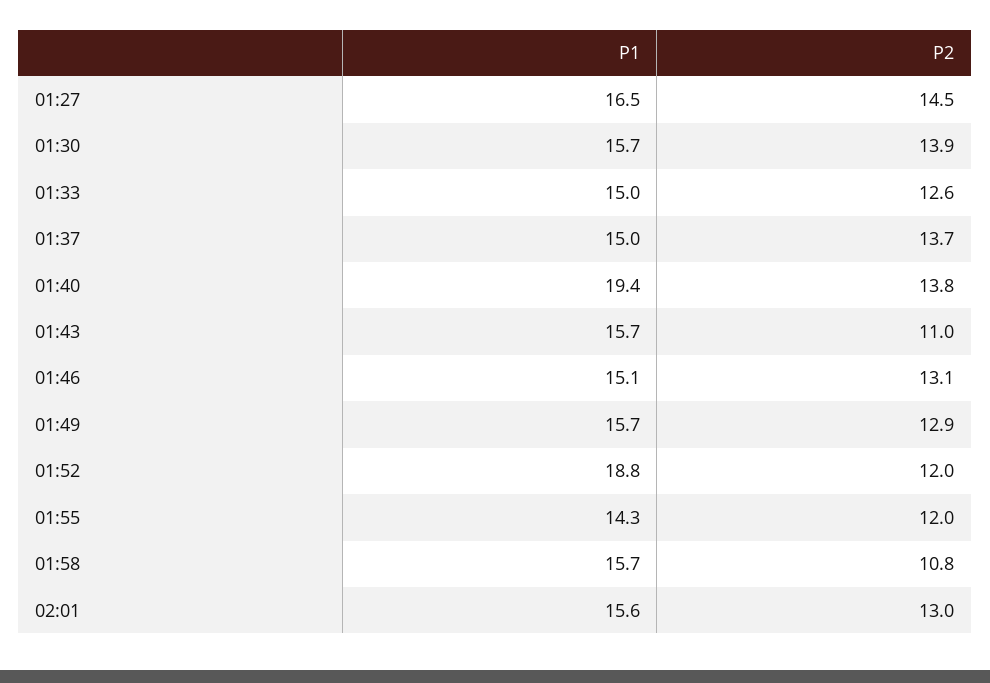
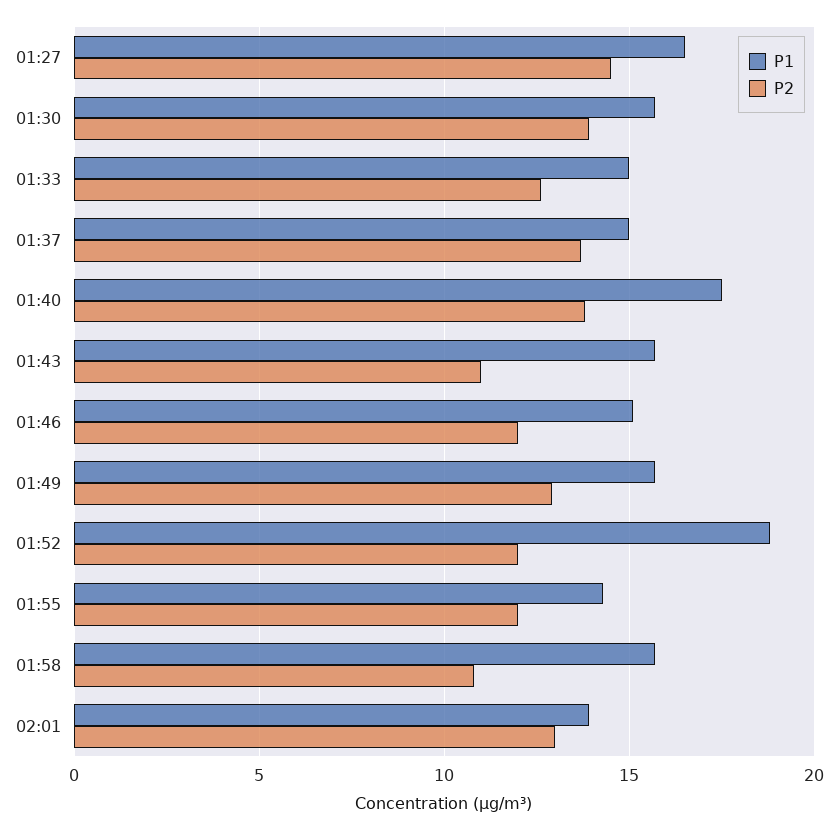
  {
    "P1": {
      "01:27": 16.5,
      "01:30": 15.7,
      "01:33": 15,
      "01:37": 15,
-     "01:40": 19.4,
+     "01:40": 17.5,
      "01:43": 15.7,
      "01:46": 15.1,
      "01:49": 15.7,
      "01:52": 18.8,
      "01:55": 14.3,
      "01:58": 15.7,
-     "02:01": 15.6
+     "02:01": 14
    },
    "P2": {
      "01:27": 14.5,
      "01:30": 13.9,
      "01:33": 12.6,
      "01:37": 13.7,
      "01:40": 13.8,
      "01:43": 11,
-     "01:46": 13.1,
+     "01:46": 12,
      "01:49": 12.9,
      "01:52": 12,
      "01:55": 12,
      "01:58": 10.8,
      "02:01": 13
    }
  }

